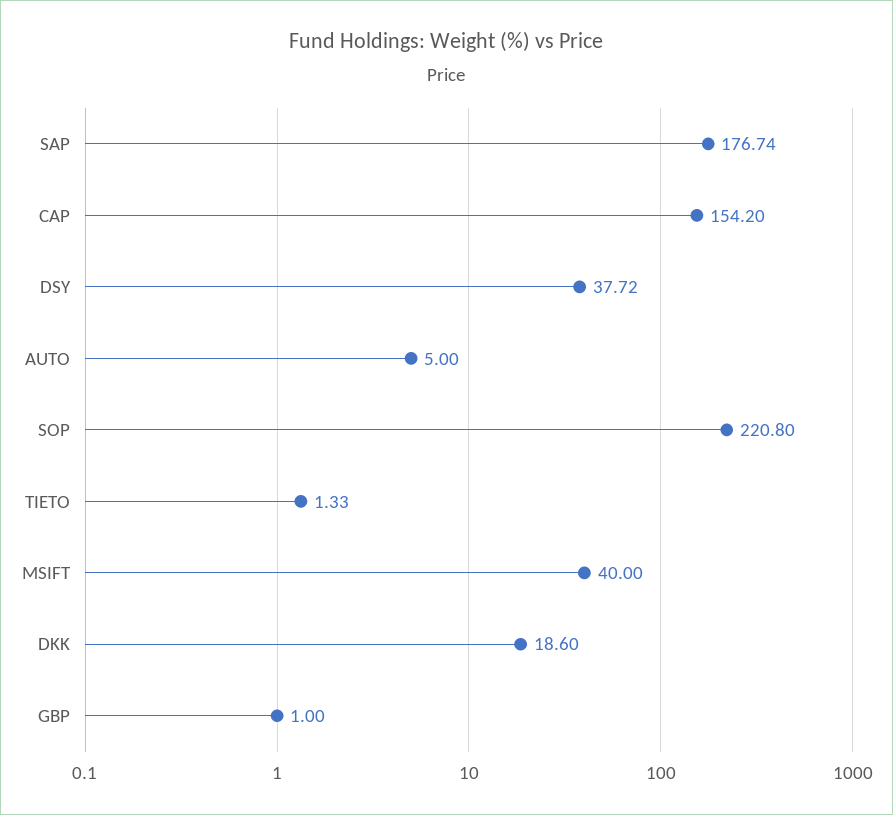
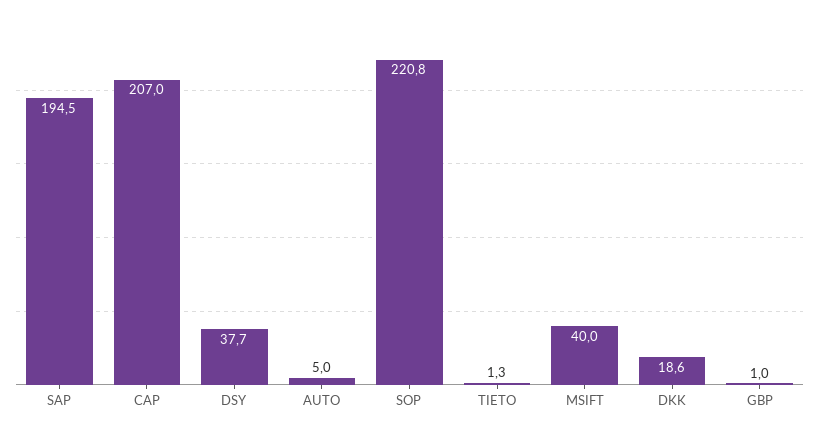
  {
-   "SAP": 176.74,
+   "SAP": 194.5,
-   "CAP": 154.2,
+   "CAP": 207,
    "DSY": 37.72,
    "AUTO": 5,
    "SOP": 220.8,
    "TIETO": 1.33,
    "MSIFT": 40,
    "DKK": 18.6,
    "GBP": 1
  }

